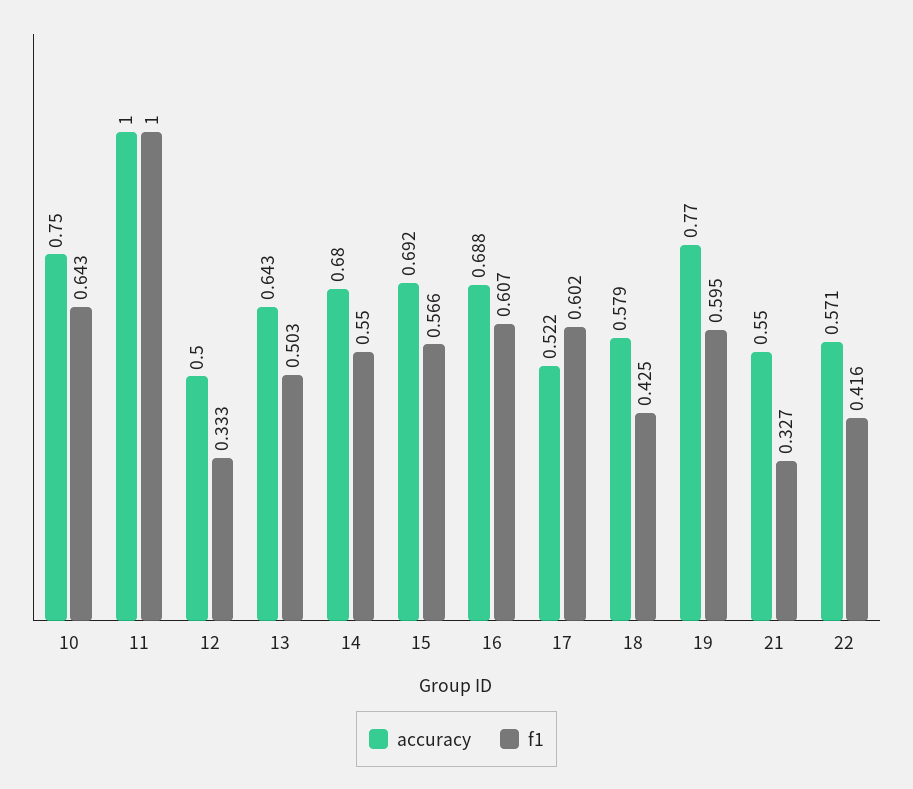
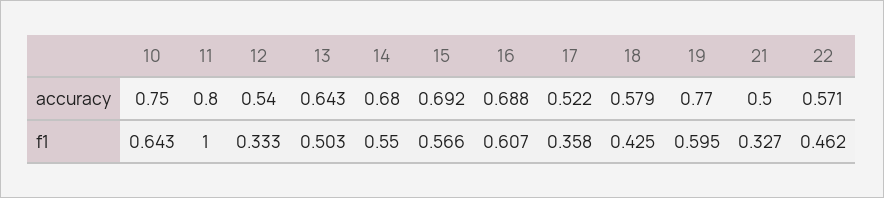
  {
    "accuracy": {
      "10": 0.75,
-     "11": 1,
+     "11": 0.8,
-     "12": 0.5,
+     "12": 0.54,
      "13": 0.643,
      "14": 0.68,
      "15": 0.692,
      "16": 0.688,
      "17": 0.522,
      "18": 0.579,
      "19": 0.77,
-     "21": 0.55,
+     "21": 0.5,
      "22": 0.571
    },
    "f1": {
      "10": 0.643,
      "11": 1,
      "12": 0.333,
      "13": 0.503,
      "14": 0.55,
      "15": 0.566,
      "16": 0.607,
-     "17": 0.602,
+     "17": 0.358,
      "18": 0.425,
      "19": 0.595,
      "21": 0.327,
-     "22": 0.416
+     "22": 0.462
    }
  }

